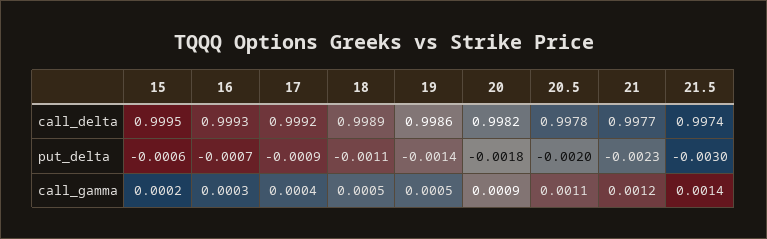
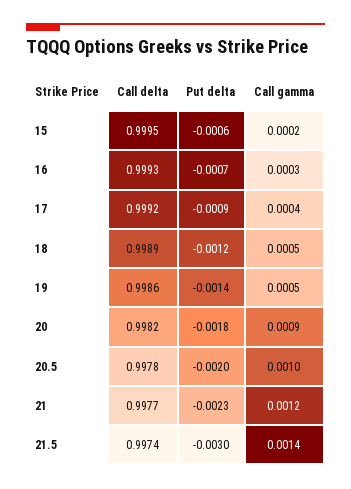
  {
    "15": {
      "call_delta": 0.9995,
      "put_delta": -0.0006,
      "call_gamma": 0.0002
    },
    "16": {
      "call_delta": 0.9993,
      "put_delta": -0.0007,
      "call_gamma": 0.0003
    },
    "17": {
      "call_delta": 0.9992,
      "put_delta": -0.0009,
      "call_gamma": 0.0004
    },
    "18": {
      "call_delta": 0.9989,
-     "put_delta": -0.0011,
+     "put_delta": -0.0012,
      "call_gamma": 0.0005
    },
    "19": {
      "call_delta": 0.9986,
      "put_delta": -0.0014,
      "call_gamma": 0.0005
    },
    "20": {
      "call_delta": 0.9982,
      "put_delta": -0.0018,
      "call_gamma": 0.0009
    },
    "20.5": {
      "call_delta": 0.9978,
      "put_delta": -0.002,
-     "call_gamma": 0.0011
+     "call_gamma": 0.001
    },
    "21": {
      "call_delta": 0.9977,
      "put_delta": -0.0023,
      "call_gamma": 0.0012
    },
    "21.5": {
      "call_delta": 0.9974,
      "put_delta": -0.003,
      "call_gamma": 0.0014
    }
  }

